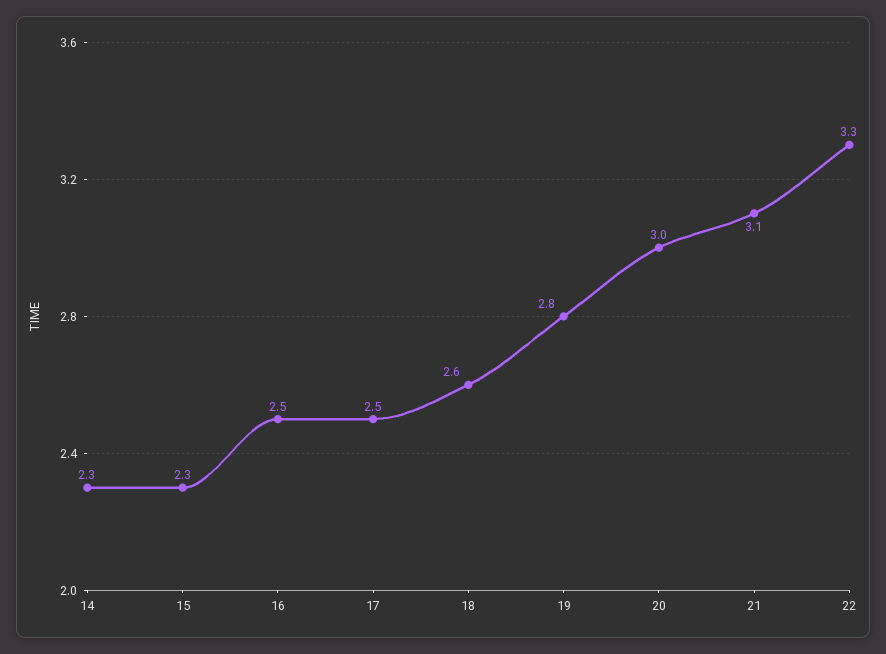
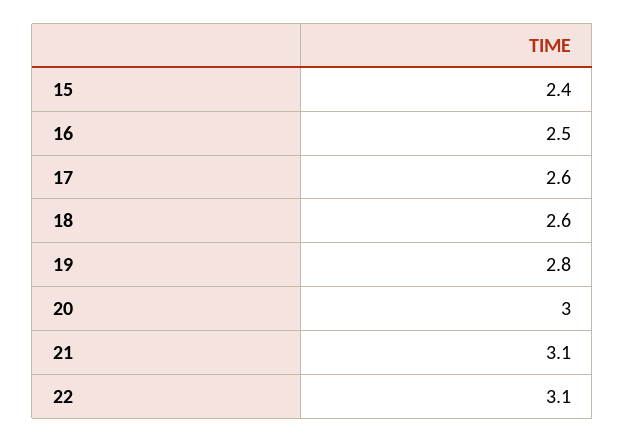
  {
-   "14": 2.3,
-   "15": 2.3,
+   "15": 2.4,
    "16": 2.5,
-   "17": 2.5,
+   "17": 2.6,
    "18": 2.6,
    "19": 2.8,
    "20": 3,
    "21": 3.1,
-   "22": 3.3
+   "22": 3.1
  }

